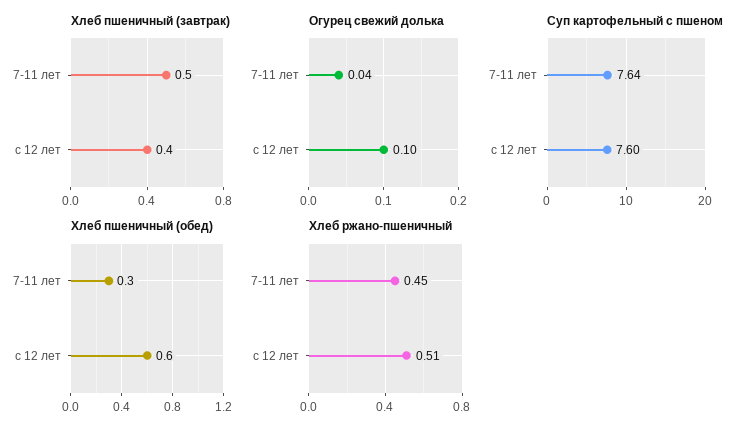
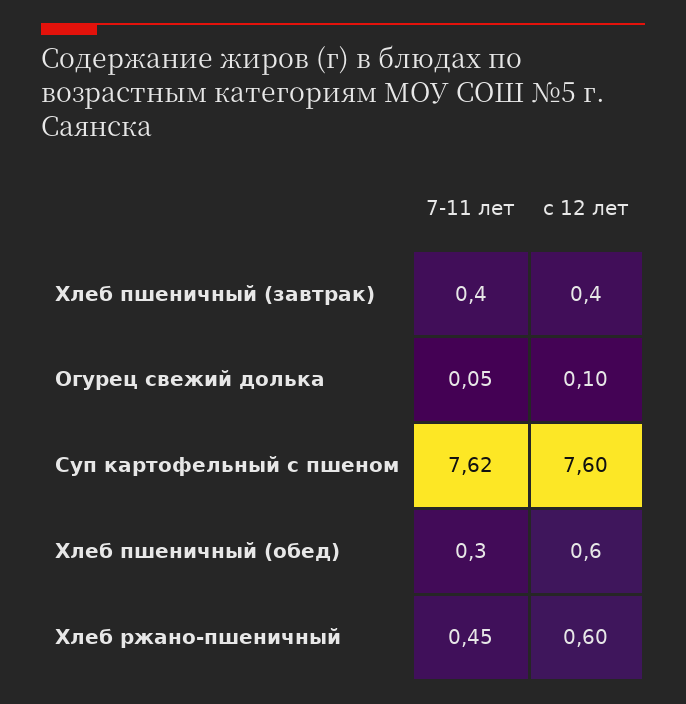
  {
    "Хлеб пшеничный (завтрак)": {
-     "7-11 лет": 0.5,
+     "7-11 лет": 0.4,
      "с 12 лет": 0.4
    },
    "Огурец свежий долька": {
-     "7-11 лет": 0.04,
+     "7-11 лет": 0.05,
      "с 12 лет": 0.1
    },
    "Суп картофельный с пшеном": {
-     "7-11 лет": 7.64,
+     "7-11 лет": 7.62,
      "с 12 лет": 7.6
    },
    "Хлеб пшеничный (обед)": {
      "7-11 лет": 0.3,
      "с 12 лет": 0.6
    },
    "Хлеб ржано-пшеничный": {
      "7-11 лет": 0.45,
-     "с 12 лет": 0.51
+     "с 12 лет": 0.6
    }
  }

